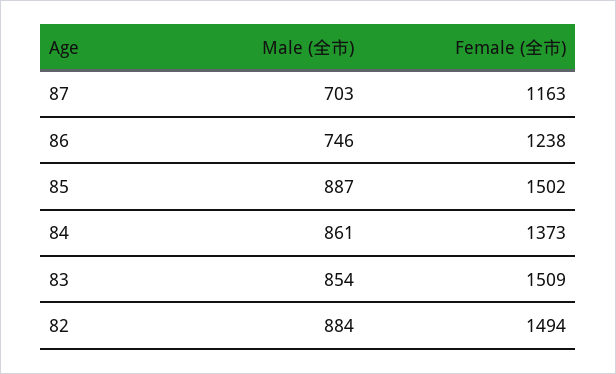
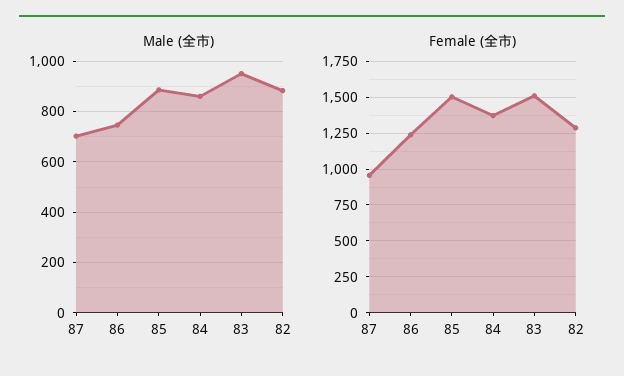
  {
    "Male (全市)": {
      "87": 703,
      "86": 746,
      "85": 887,
      "84": 861,
-     "83": 854,
+     "83": 950,
      "82": 884
    },
    "Female (全市)": {
-     "87": 1163,
+     "87": 950,
      "86": 1238,
      "85": 1502,
      "84": 1373,
      "83": 1509,
-     "82": 1494
+     "82": 1300
    }
  }

